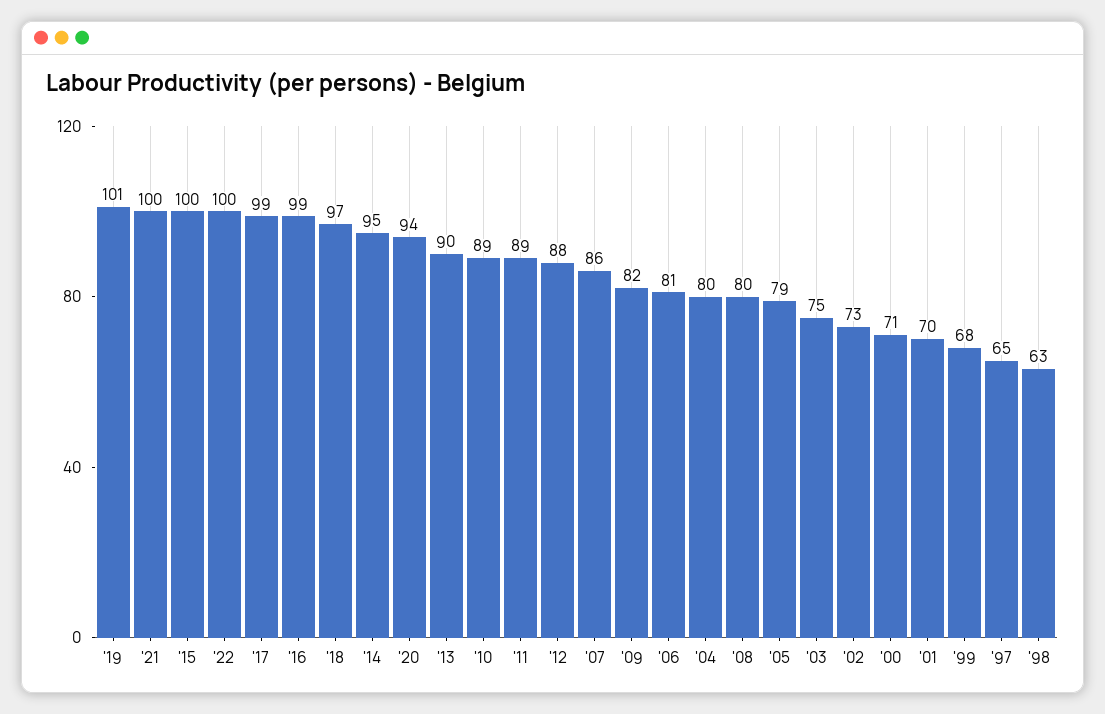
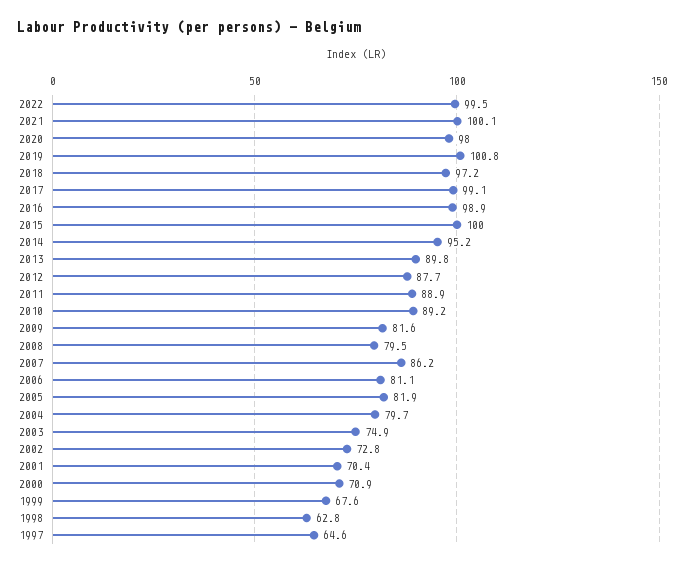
  {
    "'19": 100.8,
    "'21": 100.1,
    "'15": 100,
    "'22": 99.5,
    "'17": 99.1,
    "'16": 98.9,
    "'18": 97.2,
    "'14": 95.2,
-   "'20": 94,
+   "'20": 98,
    "'13": 89.8,
    "'10": 89.2,
    "'11": 88.9,
    "'12": 87.7,
    "'07": 86.2,
    "'09": 81.6,
    "'06": 81.1,
    "'04": 79.7,
    "'08": 79.5,
-   "'05": 79,
+   "'05": 81.9,
    "'03": 74.9,
    "'02": 72.8,
    "'00": 70.9,
    "'01": 70.4,
    "'99": 67.6,
    "'97": 64.6,
    "'98": 62.8
  }

